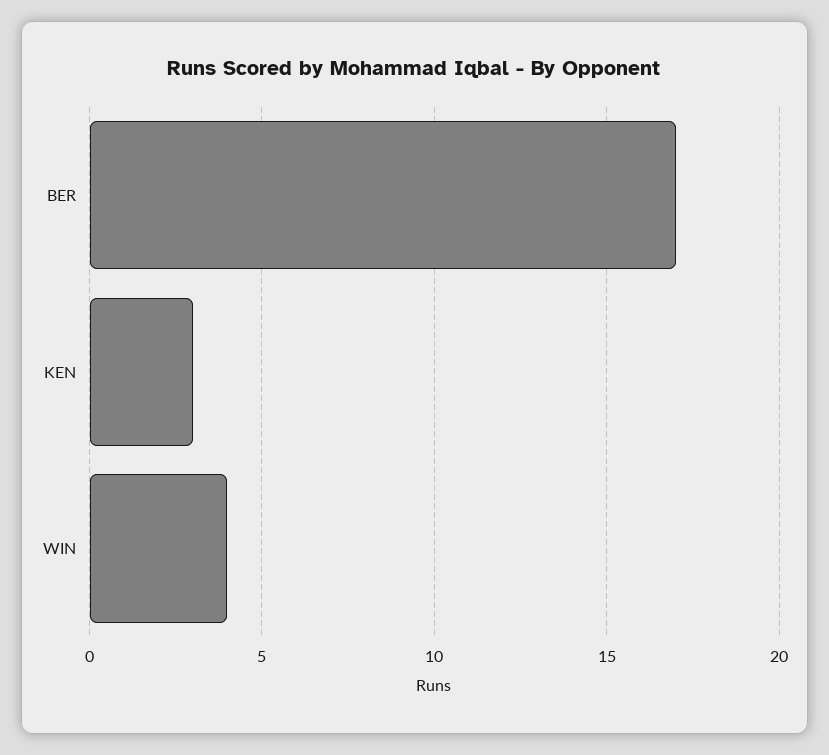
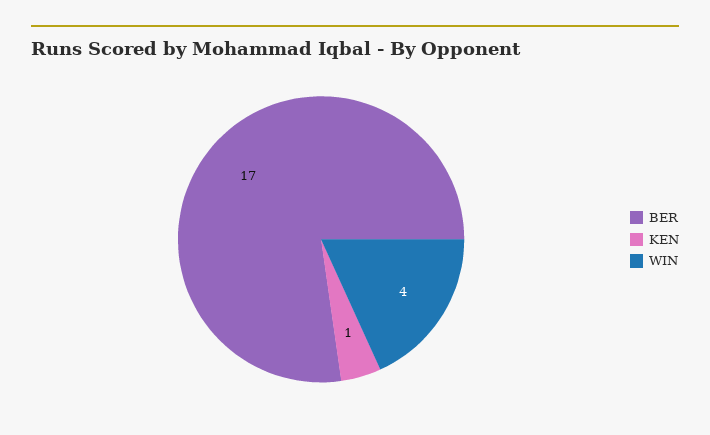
  {
    "BER": 17,
-   "KEN": 3,
+   "KEN": 1,
    "WIN": 4
  }

